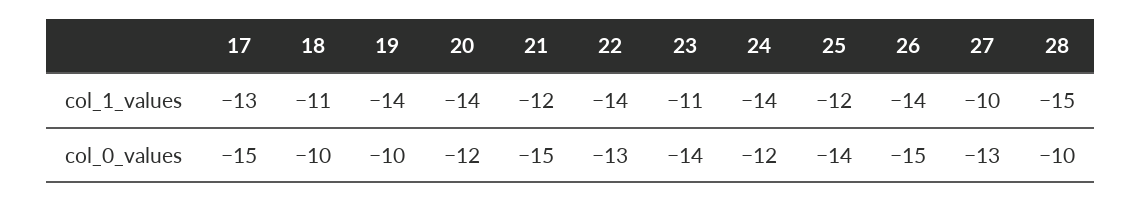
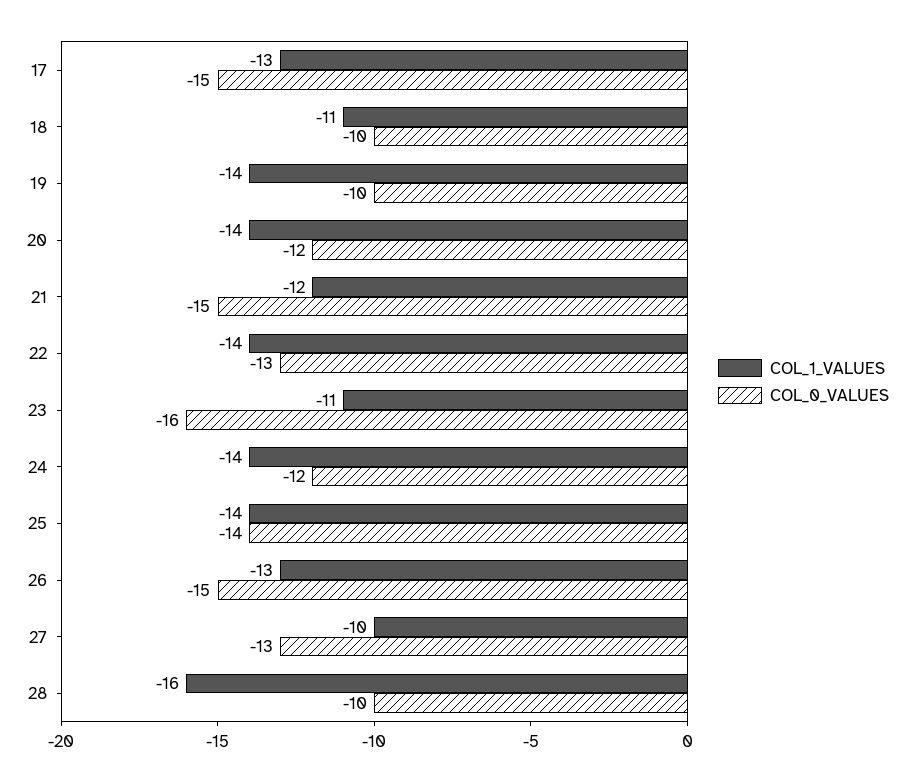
  {
    "col_1_values": {
      "17": -13,
      "18": -11,
      "19": -14,
      "20": -14,
      "21": -12,
      "22": -14,
      "23": -11,
      "24": -14,
-     "25": -12,
+     "25": -14,
-     "26": -14,
+     "26": -13,
      "27": -10,
-     "28": -15
+     "28": -16
    },
    "col_0_values": {
      "17": -15,
      "18": -10,
      "19": -10,
      "20": -12,
      "21": -15,
      "22": -13,
-     "23": -14,
+     "23": -16,
      "24": -12,
      "25": -14,
      "26": -15,
      "27": -13,
      "28": -10
    }
  }

